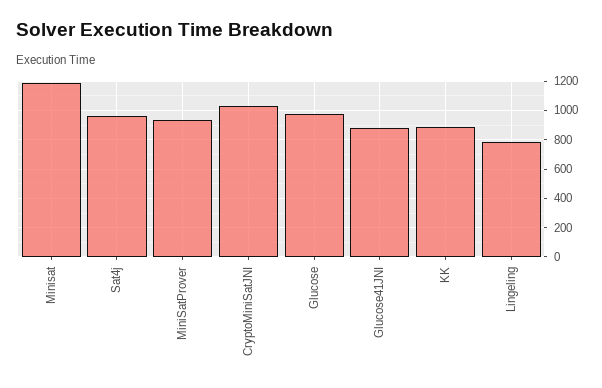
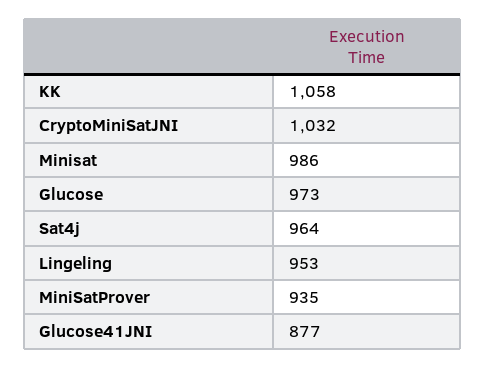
  {
-   "Minisat": 1200,
+   "Minisat": 986,
    "Sat4j": 964,
    "MiniSatProver": 935,
    "CryptoMiniSatJNI": 1032,
    "Glucose": 973,
    "Glucose41JNI": 877,
-   "KK": 900,
+   "KK": 1058,
-   "Lingeling": 800
+   "Lingeling": 953
  }

